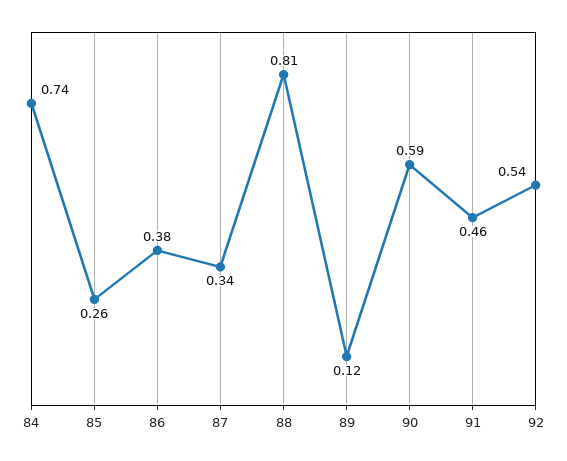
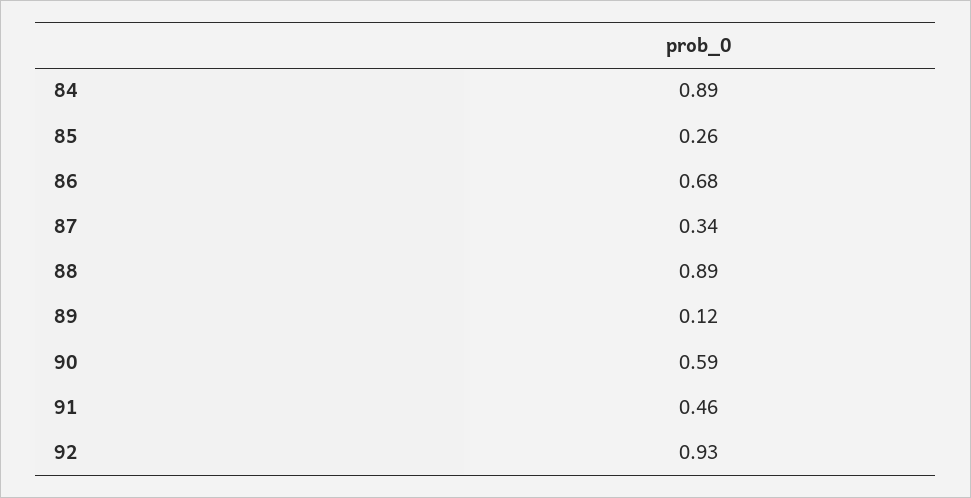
  {
-   "84": 0.74,
+   "84": 0.89,
    "85": 0.26,
-   "86": 0.38,
+   "86": 0.68,
    "87": 0.34,
-   "88": 0.81,
+   "88": 0.89,
    "89": 0.12,
    "90": 0.59,
    "91": 0.46,
-   "92": 0.54
+   "92": 0.93
  }

